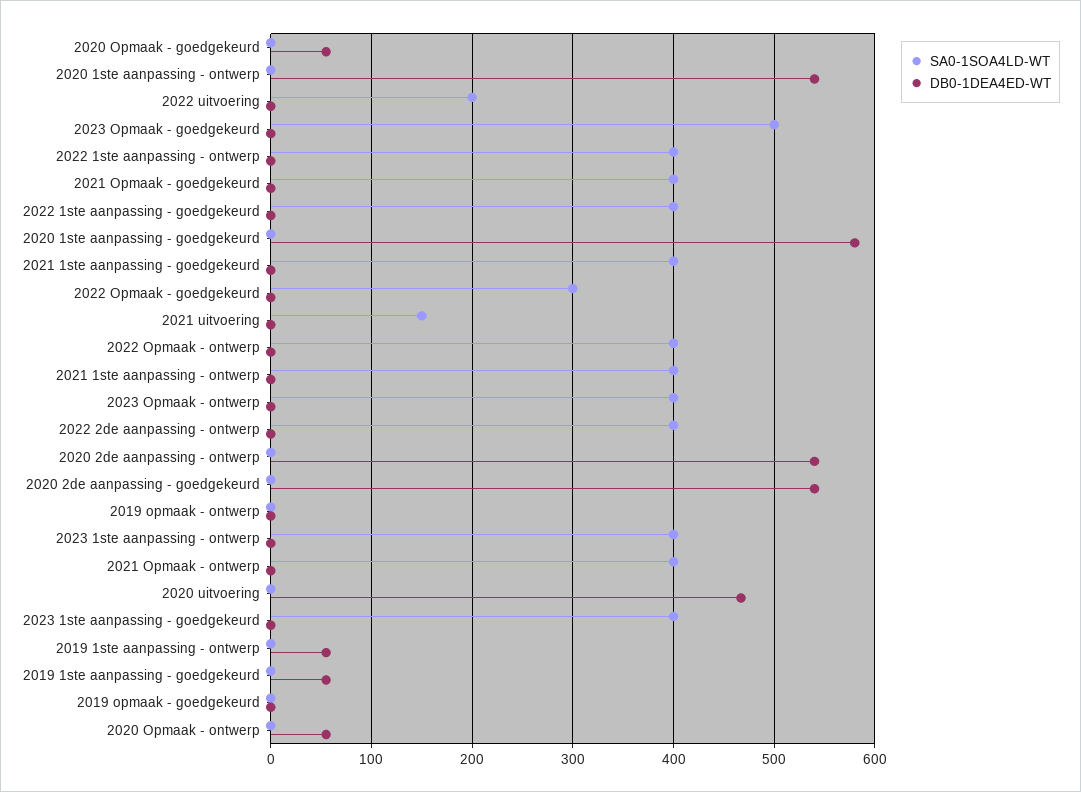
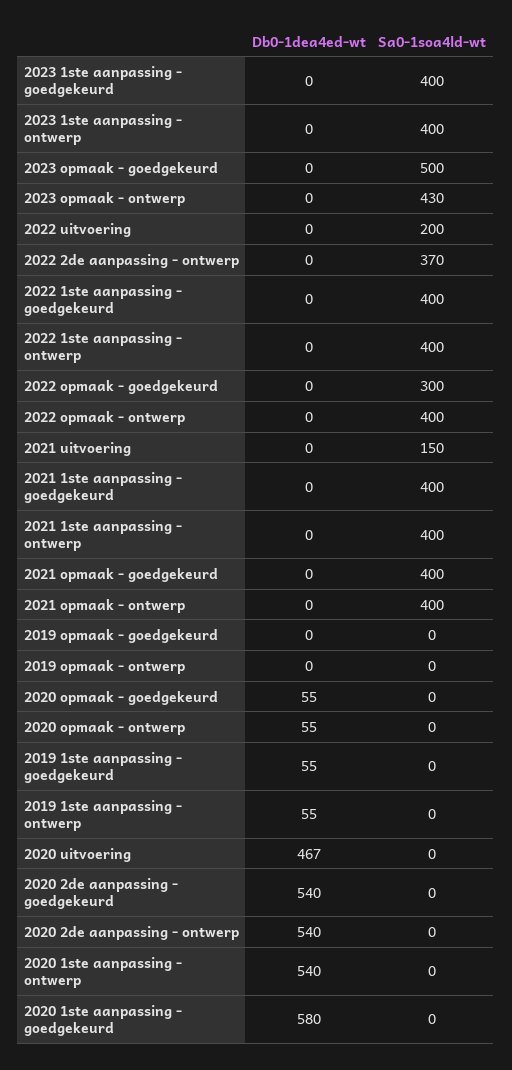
  {
    "SA0-1SOA4LD-WT": {
      "2020 Opmaak - goedgekeurd": 0,
      "2020 1ste aanpassing - ontwerp": 0,
      "2022 uitvoering": 200,
      "2023 Opmaak - goedgekeurd": 500,
      "2022 1ste aanpassing - ontwerp": 400,
      "2021 Opmaak - goedgekeurd": 400,
      "2022 1ste aanpassing - goedgekeurd": 400,
      "2020 1ste aanpassing - goedgekeurd": 0,
      "2021 1ste aanpassing - goedgekeurd": 400,
      "2022 Opmaak - goedgekeurd": 300,
      "2021 uitvoering": 150,
      "2022 Opmaak - ontwerp": 400,
      "2021 1ste aanpassing - ontwerp": 400,
-     "2023 Opmaak - ontwerp": 400,
+     "2023 Opmaak - ontwerp": 430,
-     "2022 2de aanpassing - ontwerp": 400,
+     "2022 2de aanpassing - ontwerp": 370,
      "2020 2de aanpassing - ontwerp": 0,
      "2020 2de aanpassing - goedgekeurd": 0,
      "2019 opmaak - ontwerp": 0,
      "2023 1ste aanpassing - ontwerp": 400,
      "2021 Opmaak - ontwerp": 400,
      "2020 uitvoering": 0,
      "2023 1ste aanpassing - goedgekeurd": 400,
      "2019 1ste aanpassing - ontwerp": 0,
      "2019 1ste aanpassing - goedgekeurd": 0,
      "2019 opmaak - goedgekeurd": 0,
      "2020 Opmaak - ontwerp": 0
    },
    "DB0-1DEA4ED-WT": {
      "2020 Opmaak - goedgekeurd": 55,
      "2020 1ste aanpassing - ontwerp": 540,
      "2022 uitvoering": 0,
      "2023 Opmaak - goedgekeurd": 0,
      "2022 1ste aanpassing - ontwerp": 0,
      "2021 Opmaak - goedgekeurd": 0,
      "2022 1ste aanpassing - goedgekeurd": 0,
      "2020 1ste aanpassing - goedgekeurd": 580,
      "2021 1ste aanpassing - goedgekeurd": 0,
      "2022 Opmaak - goedgekeurd": 0,
      "2021 uitvoering": 0,
      "2022 Opmaak - ontwerp": 0,
      "2021 1ste aanpassing - ontwerp": 0,
      "2023 Opmaak - ontwerp": 0,
      "2022 2de aanpassing - ontwerp": 0,
      "2020 2de aanpassing - ontwerp": 540,
      "2020 2de aanpassing - goedgekeurd": 540,
      "2019 opmaak - ontwerp": 0,
      "2023 1ste aanpassing - ontwerp": 0,
      "2021 Opmaak - ontwerp": 0,
      "2020 uitvoering": 467,
      "2023 1ste aanpassing - goedgekeurd": 0,
      "2019 1ste aanpassing - ontwerp": 55,
      "2019 1ste aanpassing - goedgekeurd": 55,
      "2019 opmaak - goedgekeurd": 0,
      "2020 Opmaak - ontwerp": 55
    }
  }

